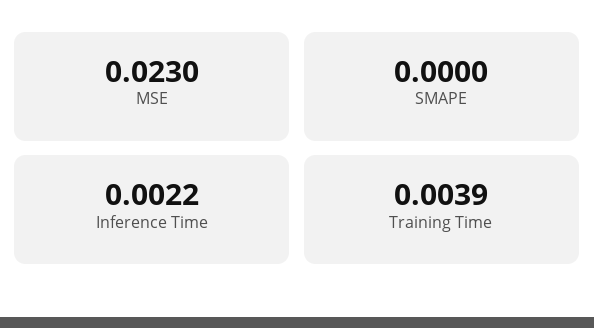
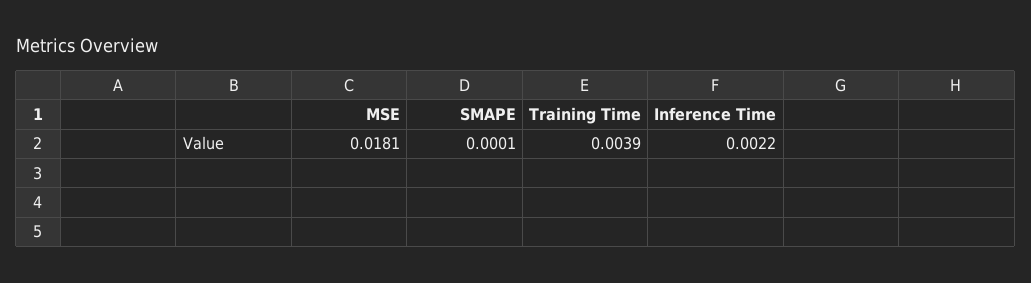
  {
-   "MSE": 0.023,
+   "MSE": 0.0181,
-   "SMAPE": 0,
+   "SMAPE": 0.0001,
    "Inference Time": 0.0022,
    "Training Time": 0.0039
  }

